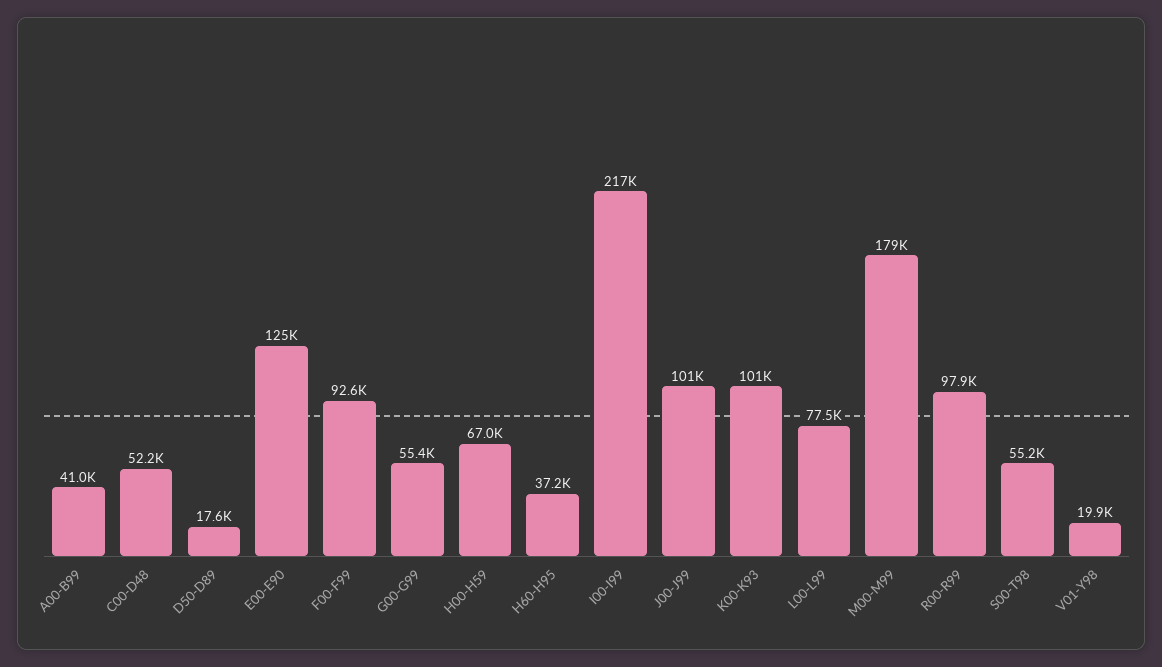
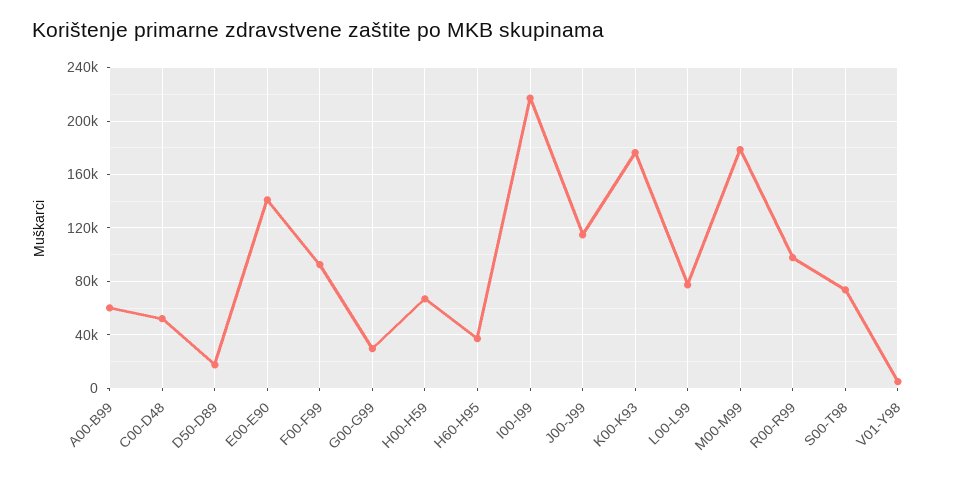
  {
-   "A00-B99": 41000,
+   "A00-B99": 60000,
    "C00-D48": 52200,
    "D50-D89": 17600,
-   "E00-E90": 125000,
+   "E00-E90": 140000,
    "F00-F99": 92600,
-   "G00-G99": 55400,
+   "G00-G99": 30000,
    "H00-H59": 67000,
    "H60-H95": 37200,
    "I00-I99": 217000,
-   "J00-J99": 101000,
+   "J00-J99": 115000,
-   "K00-K93": 101000,
+   "K00-K93": 175000,
    "L00-L99": 77500,
    "M00-M99": 179000,
    "R00-R99": 97900,
-   "S00-T98": 55200,
+   "S00-T98": 75000,
-   "V01-Y98": 19900
+   "V01-Y98": 5000
  }

